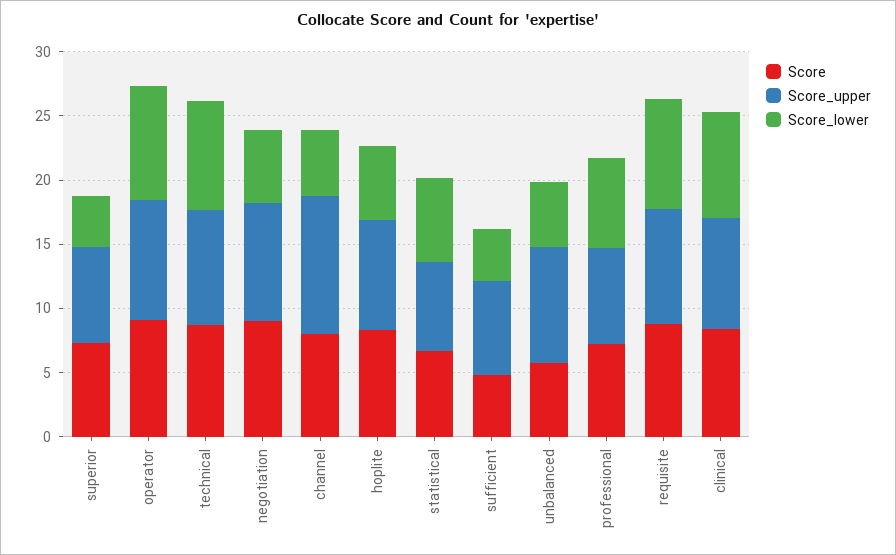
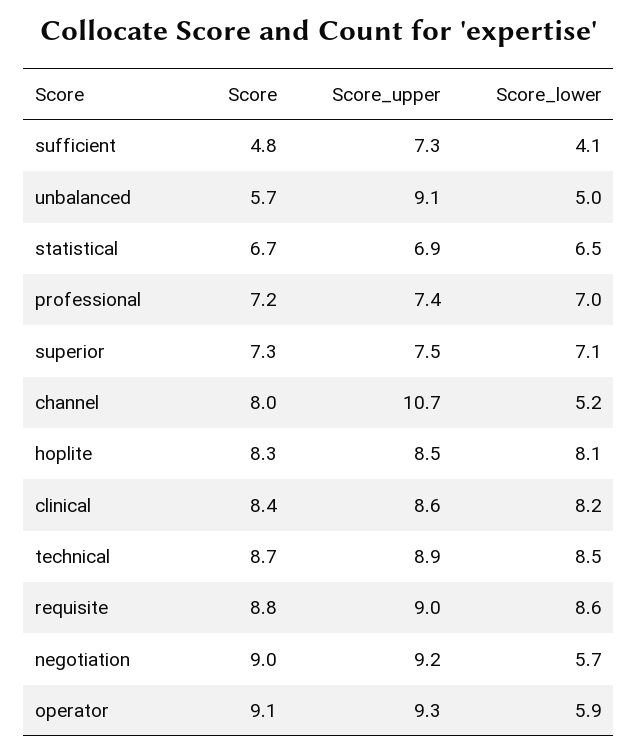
  {
    "Score": {
      "superior": 7.3,
      "operator": 9.1,
      "technical": 8.7,
      "negotiation": 9,
      "channel": 8,
      "hoplite": 8.3,
      "statistical": 6.7,
      "sufficient": 4.8,
      "unbalanced": 5.7,
      "professional": 7.2,
      "requisite": 8.8,
      "clinical": 8.4
    },
    "Score_upper": {
      "superior": 7.5,
      "operator": 9.3,
      "technical": 8.9,
      "negotiation": 9.2,
      "channel": 10.7,
      "hoplite": 8.5,
      "statistical": 6.9,
      "sufficient": 7.3,
      "unbalanced": 9.1,
      "professional": 7.4,
      "requisite": 9,
      "clinical": 8.6
    },
    "Score_lower": {
-     "superior": 4,
+     "superior": 7.1,
-     "operator": 9,
+     "operator": 5.9,
      "technical": 8.5,
      "negotiation": 5.7,
      "channel": 5.2,
-     "hoplite": 6,
+     "hoplite": 8.1,
      "statistical": 6.5,
      "sufficient": 4.1,
      "unbalanced": 5,
      "professional": 7,
      "requisite": 8.6,
      "clinical": 8.2
    }
  }

